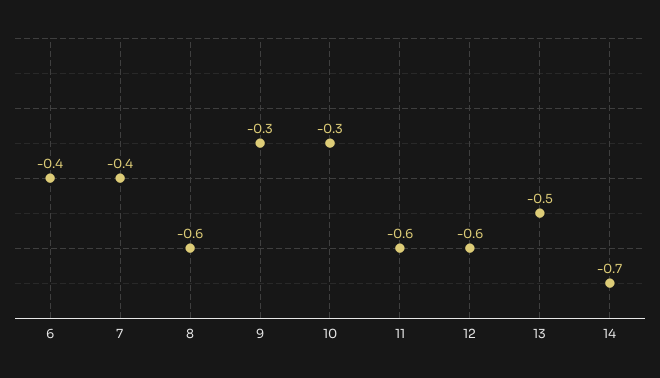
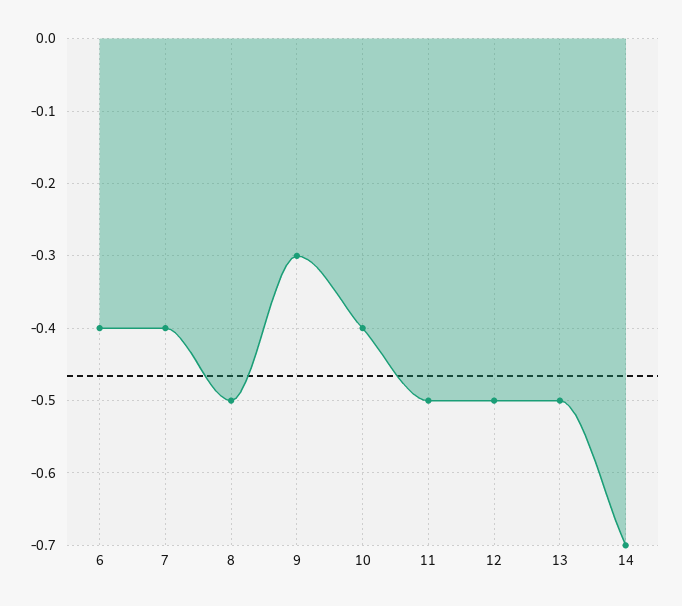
  {
    "6": -0.4,
    "7": -0.4,
-   "8": -0.6,
+   "8": -0.5,
    "9": -0.3,
-   "10": -0.3,
+   "10": -0.4,
-   "11": -0.6,
+   "11": -0.5,
-   "12": -0.6,
+   "12": -0.5,
    "13": -0.5,
    "14": -0.7
  }

